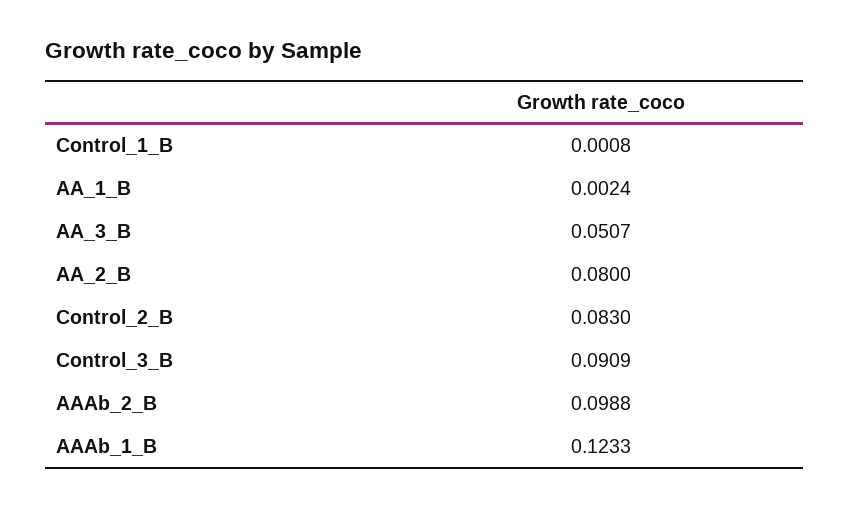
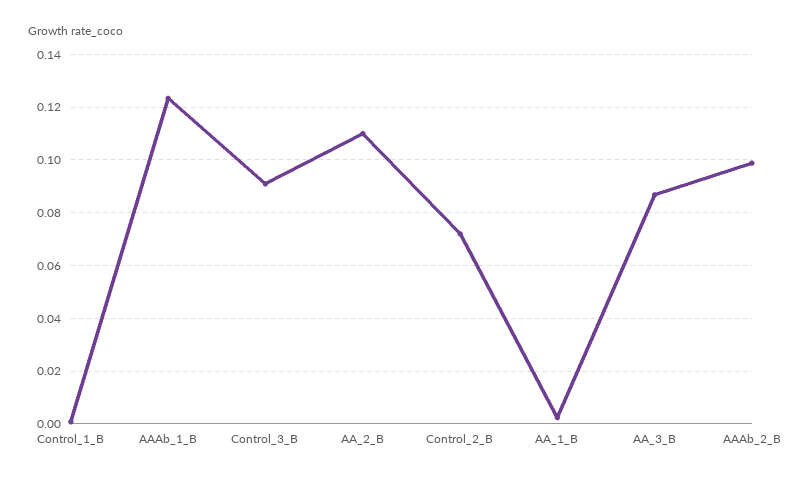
  {
    "Control_1_B": 0.0008,
    "AA_1_B": 0.0024,
-   "AA_3_B": 0.0507,
+   "AA_3_B": 0.0875,
-   "AA_2_B": 0.08,
+   "AA_2_B": 0.11,
-   "Control_2_B": 0.083,
+   "Control_2_B": 0.0725,
    "Control_3_B": 0.0909,
    "AAAb_2_B": 0.0988,
    "AAAb_1_B": 0.1233
  }

